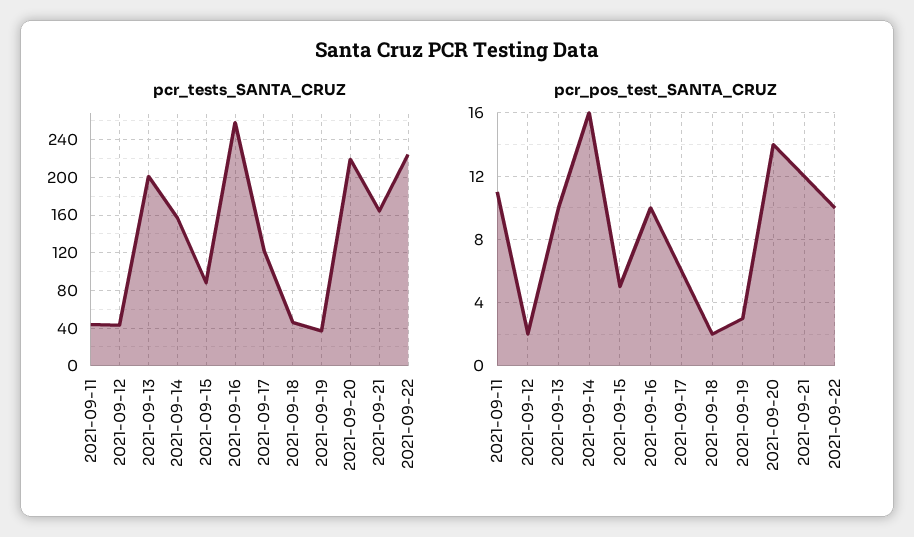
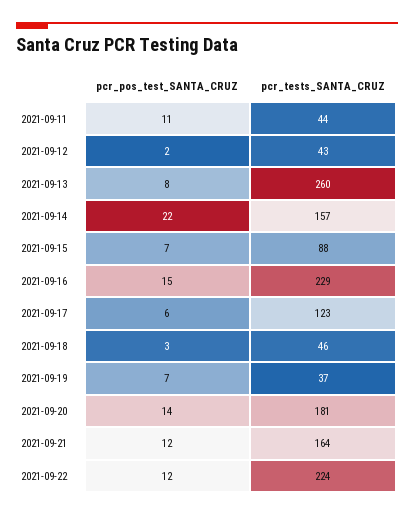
  {
    "pcr_tests_SANTA_CRUZ": {
      "2021-09-11": 44,
      "2021-09-12": 43,
-     "2021-09-13": 200,
+     "2021-09-13": 260,
      "2021-09-14": 157,
      "2021-09-15": 88,
-     "2021-09-16": 260,
+     "2021-09-16": 229,
      "2021-09-17": 123,
      "2021-09-18": 46,
      "2021-09-19": 37,
-     "2021-09-20": 220,
+     "2021-09-20": 181,
      "2021-09-21": 164,
      "2021-09-22": 224
    },
    "pcr_pos_test_SANTA_CRUZ": {
      "2021-09-11": 11,
      "2021-09-12": 2,
-     "2021-09-13": 10,
+     "2021-09-13": 8,
-     "2021-09-14": 16,
+     "2021-09-14": 22,
-     "2021-09-15": 5,
+     "2021-09-15": 7,
-     "2021-09-16": 10,
+     "2021-09-16": 15,
      "2021-09-17": 6,
-     "2021-09-18": 2,
+     "2021-09-18": 3,
-     "2021-09-19": 3,
+     "2021-09-19": 7,
      "2021-09-20": 14,
      "2021-09-21": 12,
-     "2021-09-22": 10
+     "2021-09-22": 12
    }
  }

